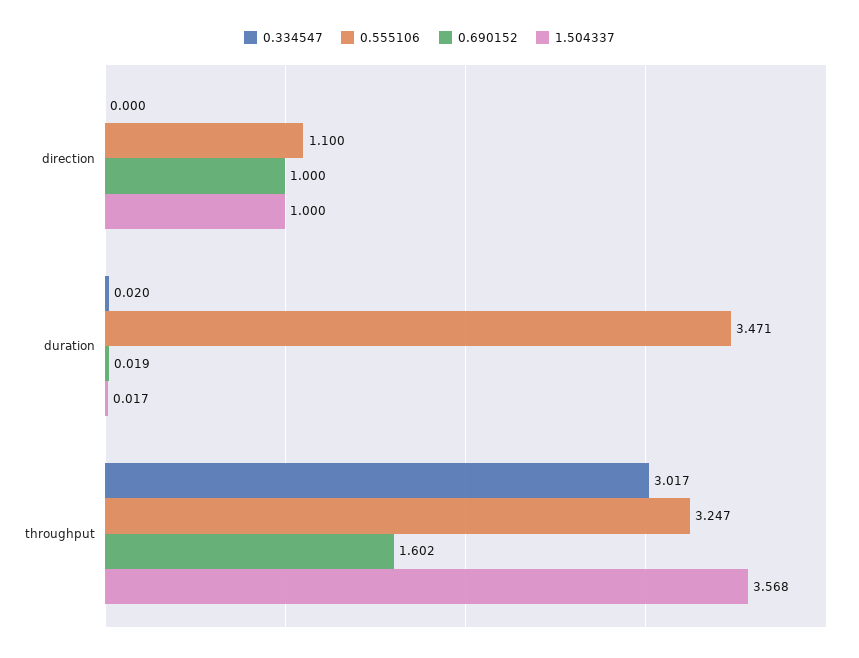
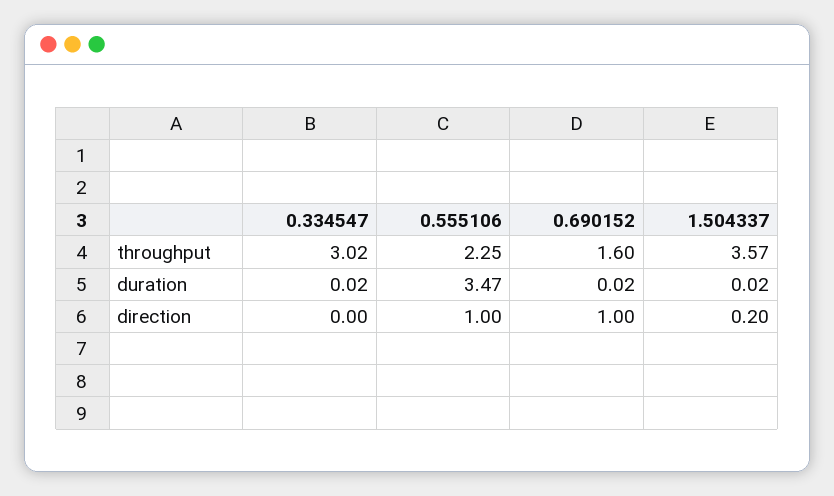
  {
    "0.334547": {
      "direction": 0,
      "duration": 0.02,
      "throughput": 3.017
    },
    "0.555106": {
-     "direction": 1.1,
+     "direction": 1,
      "duration": 3.471,
-     "throughput": 3.247
+     "throughput": 2.25
    },
    "0.690152": {
      "direction": 1,
      "duration": 0.019,
      "throughput": 1.602
    },
    "1.504337": {
-     "direction": 1,
+     "direction": 0.2,
      "duration": 0.017,
      "throughput": 3.568
    }
  }

